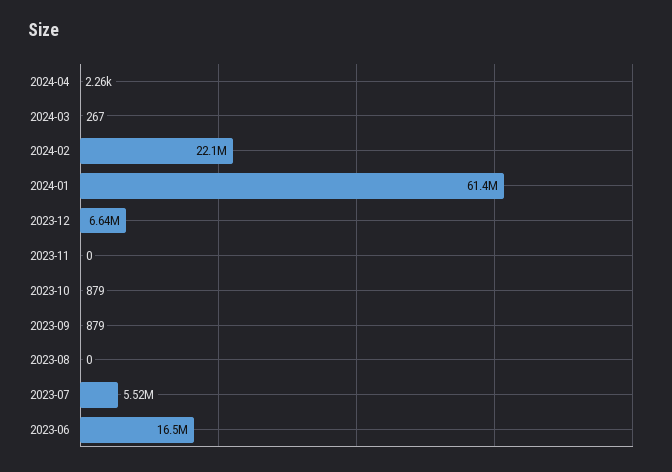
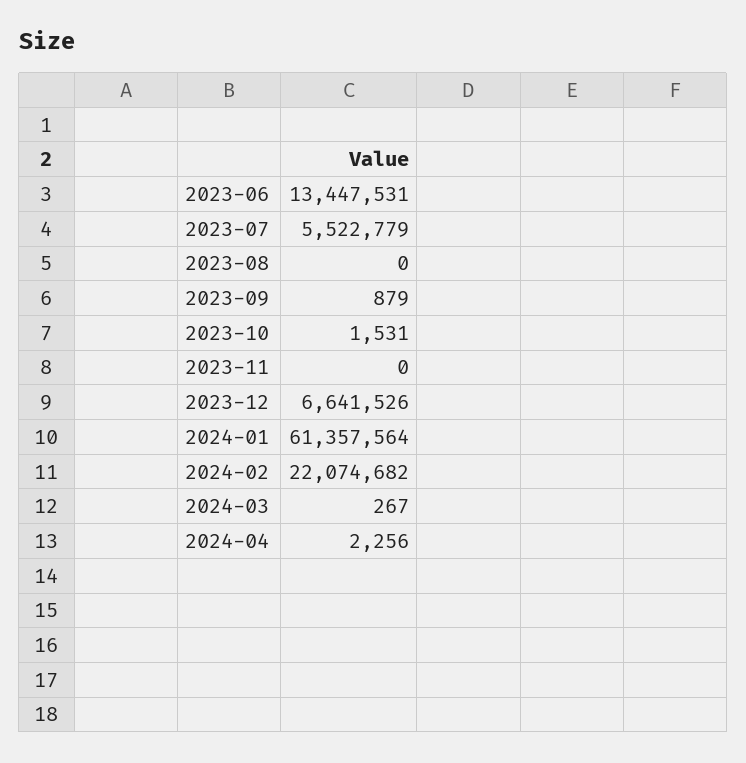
  {
    "2024-04": 2256,
    "2024-03": 267,
    "2024-02": 22074682,
    "2024-01": 61357564,
    "2023-12": 6641526,
    "2023-11": 0,
-   "2023-10": 879,
+   "2023-10": 1531,
    "2023-09": 879,
    "2023-08": 0,
    "2023-07": 5522779,
-   "2023-06": 16500000
+   "2023-06": 13447531
  }

